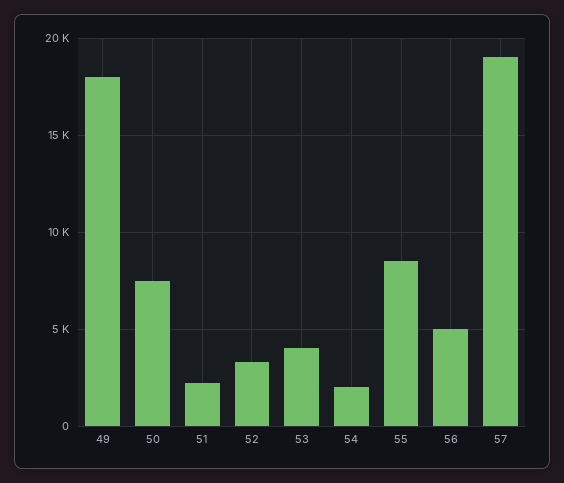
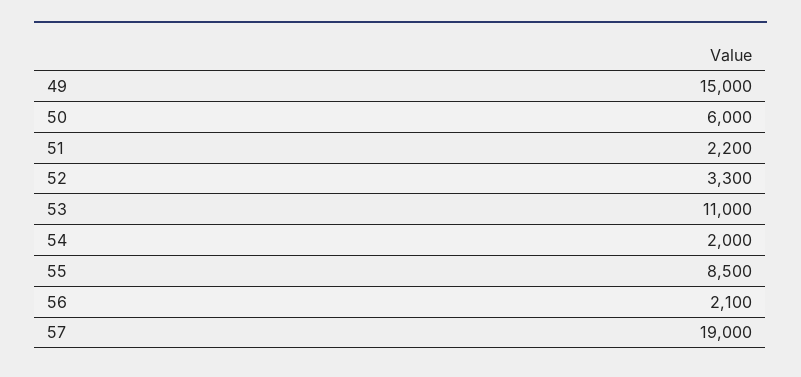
  {
-   "49": 18000,
+   "49": 15000,
-   "50": 7500,
+   "50": 6000,
    "51": 2200,
    "52": 3300,
-   "53": 4000,
+   "53": 11000,
    "54": 2000,
    "55": 8500,
-   "56": 5000,
+   "56": 2100,
    "57": 19000
  }

